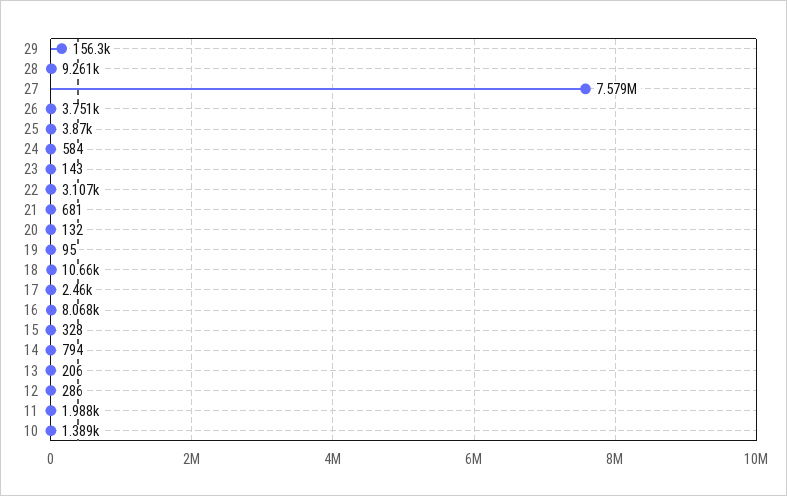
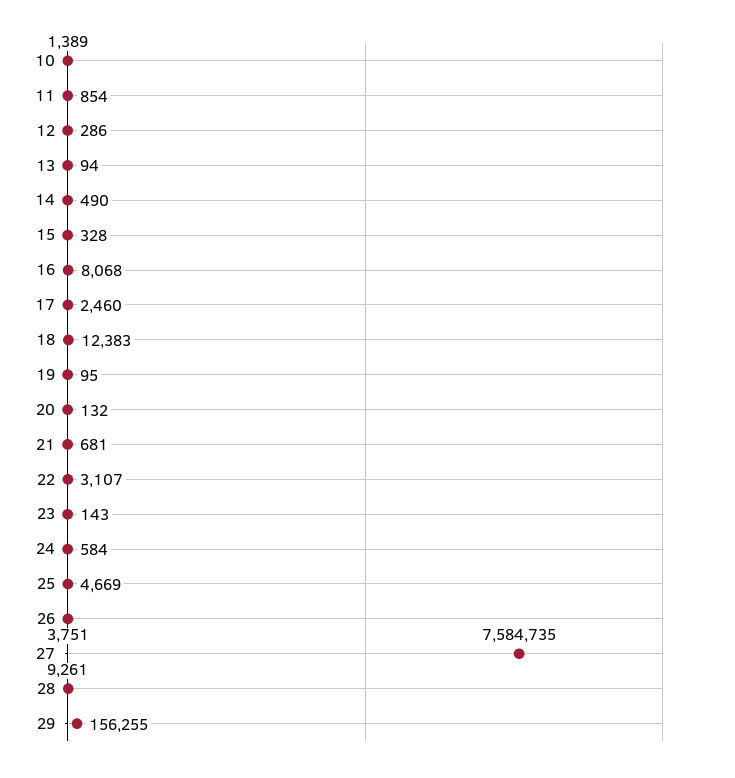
  {
    "29": 156255,
    "28": 9261,
-   "27": 7579000,
+   "27": 7584735,
    "26": 3751,
-   "25": 3870,
+   "25": 4669,
    "24": 584,
    "23": 143,
    "22": 3107,
    "21": 681,
    "20": 132,
    "19": 95,
-   "18": 10660,
+   "18": 12383,
    "17": 2460,
    "16": 8068,
    "15": 328,
-   "14": 794,
+   "14": 490,
-   "13": 206,
+   "13": 94,
    "12": 286,
-   "11": 1988,
+   "11": 854,
    "10": 1389
  }

